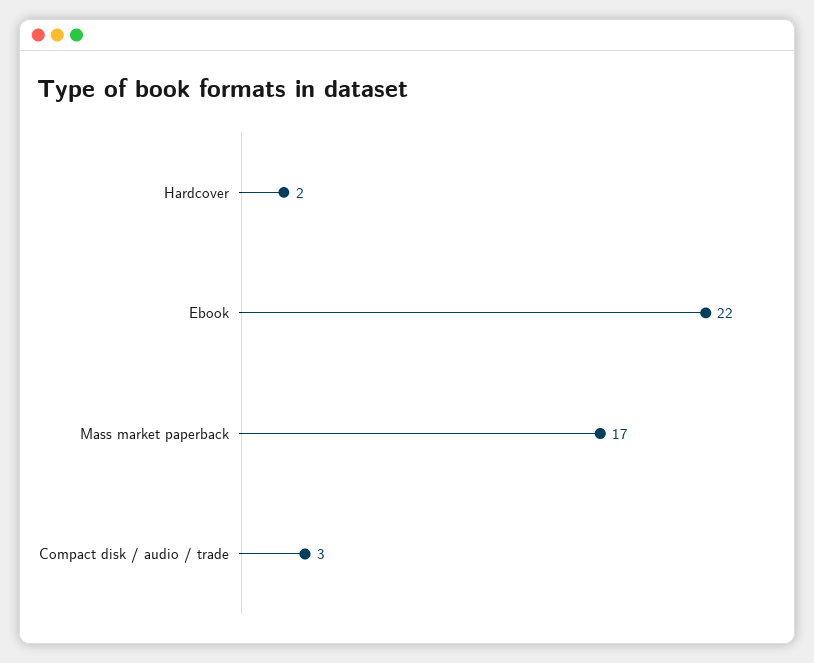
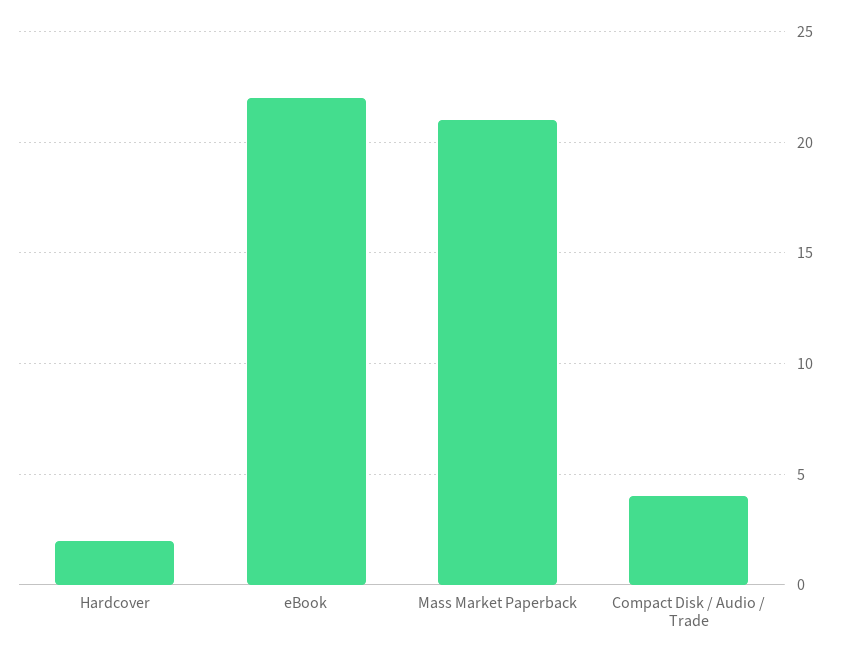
  {
    "Hardcover": 2,
    "Ebook": 22,
-   "Mass market paperback": 17,
+   "Mass market paperback": 21,
-   "Compact disk / audio / trade": 3
+   "Compact disk / audio / trade": 4
  }

